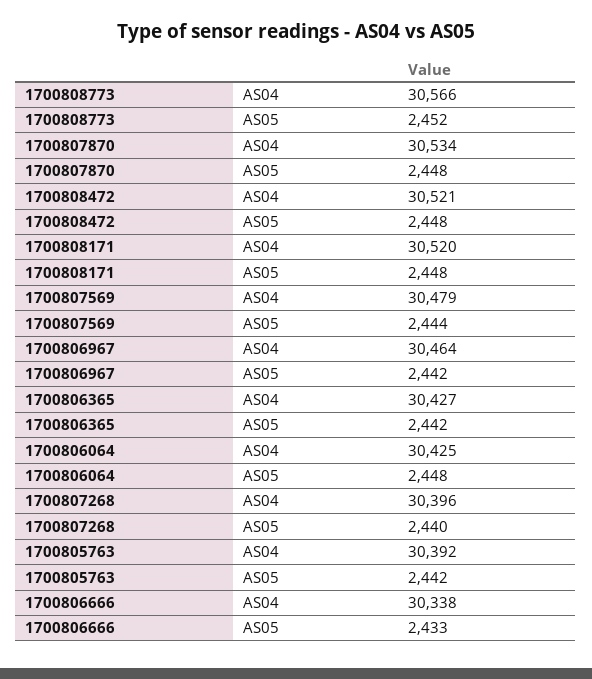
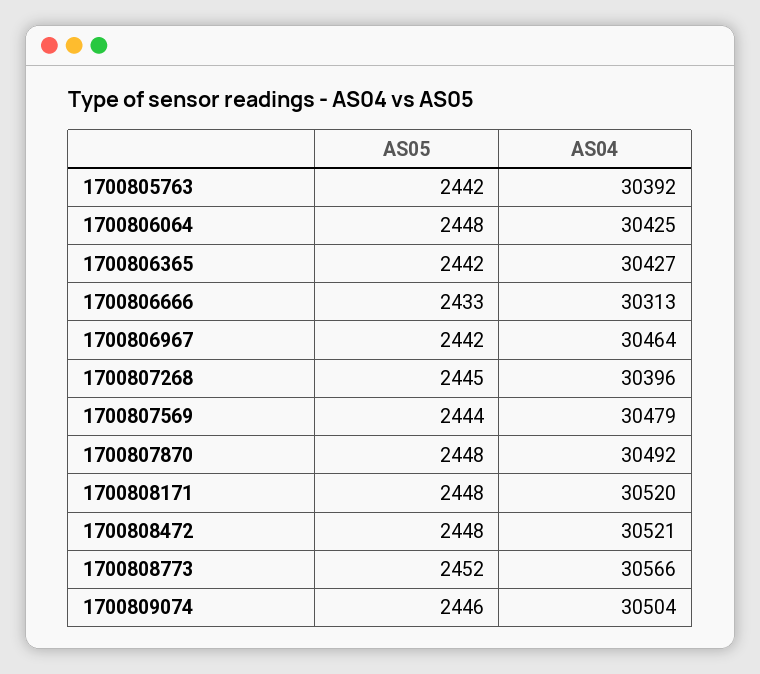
  {
    "1700808773": {
      "AS04": 30566,
      "AS05": 2452
    },
    "1700807870": {
-     "AS04": 30534,
+     "AS04": 30492,
      "AS05": 2448
    },
    "1700808472": {
      "AS04": 30521,
      "AS05": 2448
    },
    "1700808171": {
      "AS04": 30520,
      "AS05": 2448
    },
    "1700807569": {
      "AS04": 30479,
      "AS05": 2444
    },
    "1700806967": {
      "AS04": 30464,
      "AS05": 2442
    },
    "1700806365": {
      "AS04": 30427,
      "AS05": 2442
    },
    "1700806064": {
      "AS04": 30425,
      "AS05": 2448
    },
    "1700807268": {
      "AS04": 30396,
-     "AS05": 2440
+     "AS05": 2445
    },
    "1700805763": {
      "AS04": 30392,
      "AS05": 2442
    },
    "1700806666": {
-     "AS04": 30338,
+     "AS04": 30313,
      "AS05": 2433
-   }
+   },
+   "1700809074": {
+     "AS05": 2446,
+     "AS04": 30504
+   }
  }

